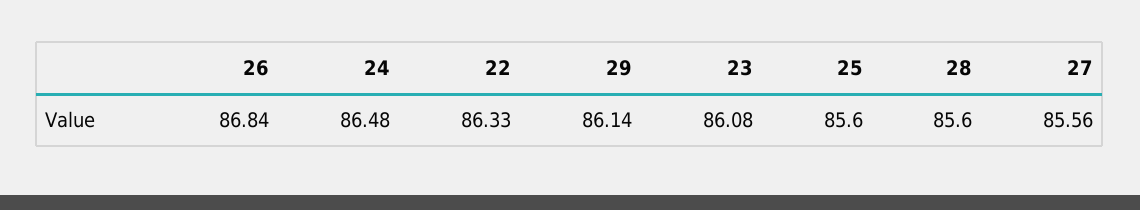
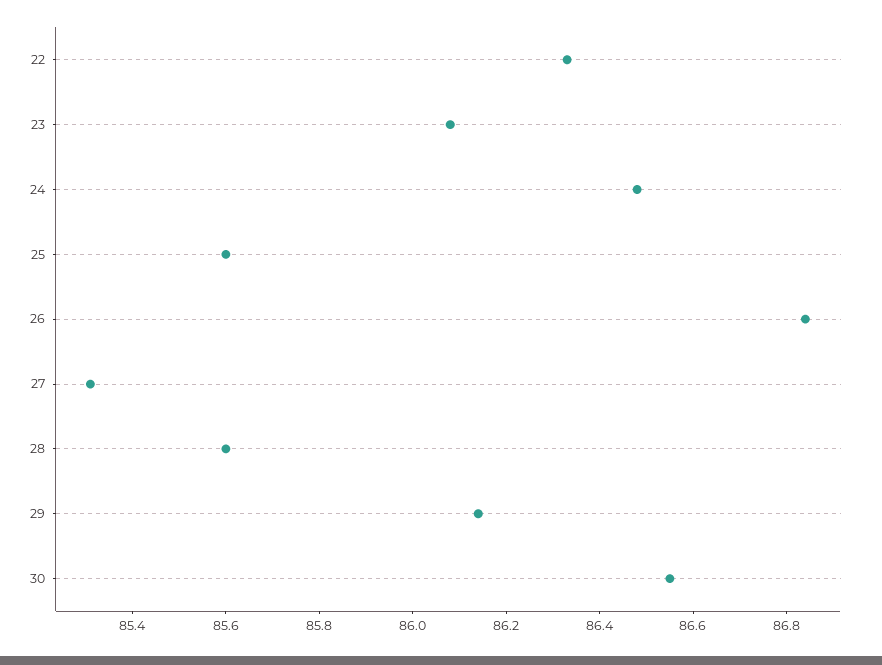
  {
    "26": 86.84,
    "24": 86.48,
    "22": 86.33,
    "29": 86.14,
    "23": 86.08,
    "25": 85.6,
    "28": 85.6,
-   "27": 85.56
+   "27": 85.3,
+   "30": 86.55
  }

